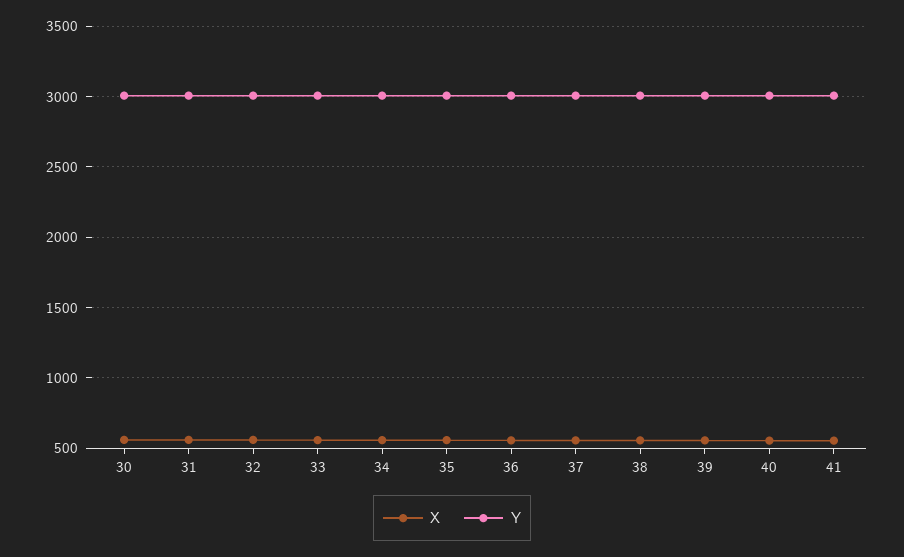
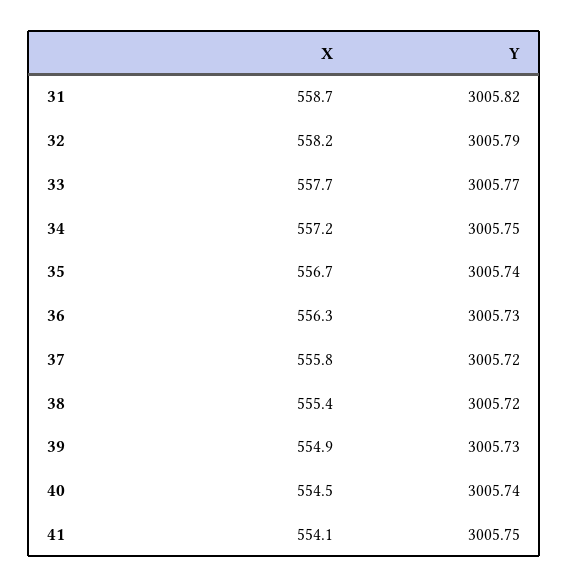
  {
    "X": {
-     "30": 550,
      "31": 558.7,
      "32": 558.2,
      "33": 557.7,
      "34": 557.2,
      "35": 556.7,
      "36": 556.3,
      "37": 555.8,
      "38": 555.4,
      "39": 554.9,
      "40": 554.5,
      "41": 554.1
    },
    "Y": {
-     "30": 3000,
      "31": 3005.82,
      "32": 3005.79,
      "33": 3005.77,
      "34": 3005.75,
      "35": 3005.74,
      "36": 3005.73,
      "37": 3005.72,
      "38": 3005.72,
      "39": 3005.73,
      "40": 3005.74,
      "41": 3005.75
    }
  }

